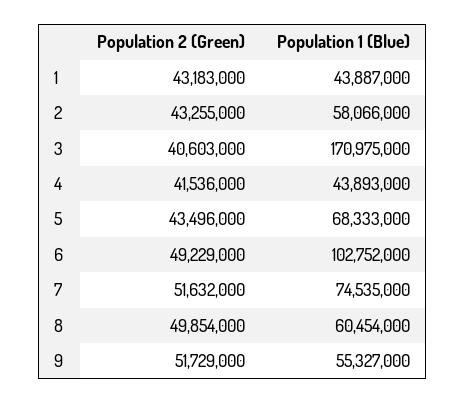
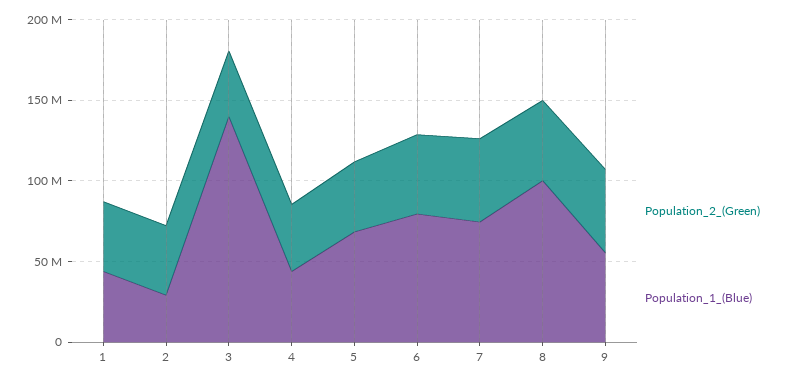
  {
    "Population 2 (Green)": {
      "1": 43183000,
      "2": 43255000,
      "3": 40603000,
      "4": 41536000,
      "5": 43496000,
      "6": 49229000,
      "7": 51632000,
      "8": 49854000,
      "9": 51729000
    },
    "Population 1 (Blue)": {
      "1": 43887000,
-     "2": 58066000,
+     "2": 30000000,
-     "3": 170975000,
+     "3": 140000000,
      "4": 43893000,
      "5": 68333000,
-     "6": 102752000,
+     "6": 80000000,
      "7": 74535000,
-     "8": 60454000,
+     "8": 100000000,
      "9": 55327000
    }
  }

